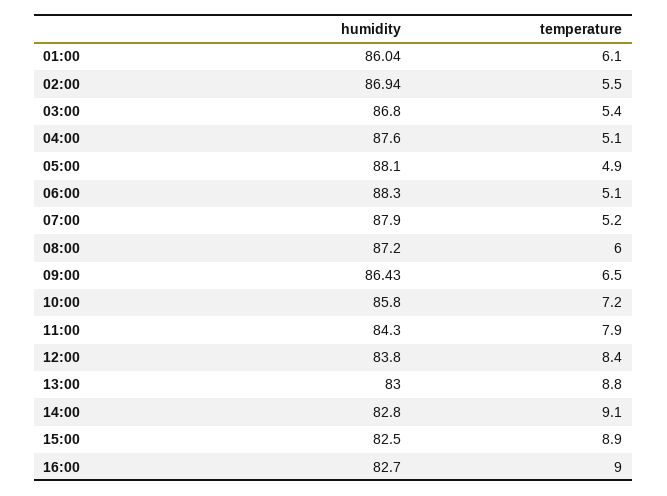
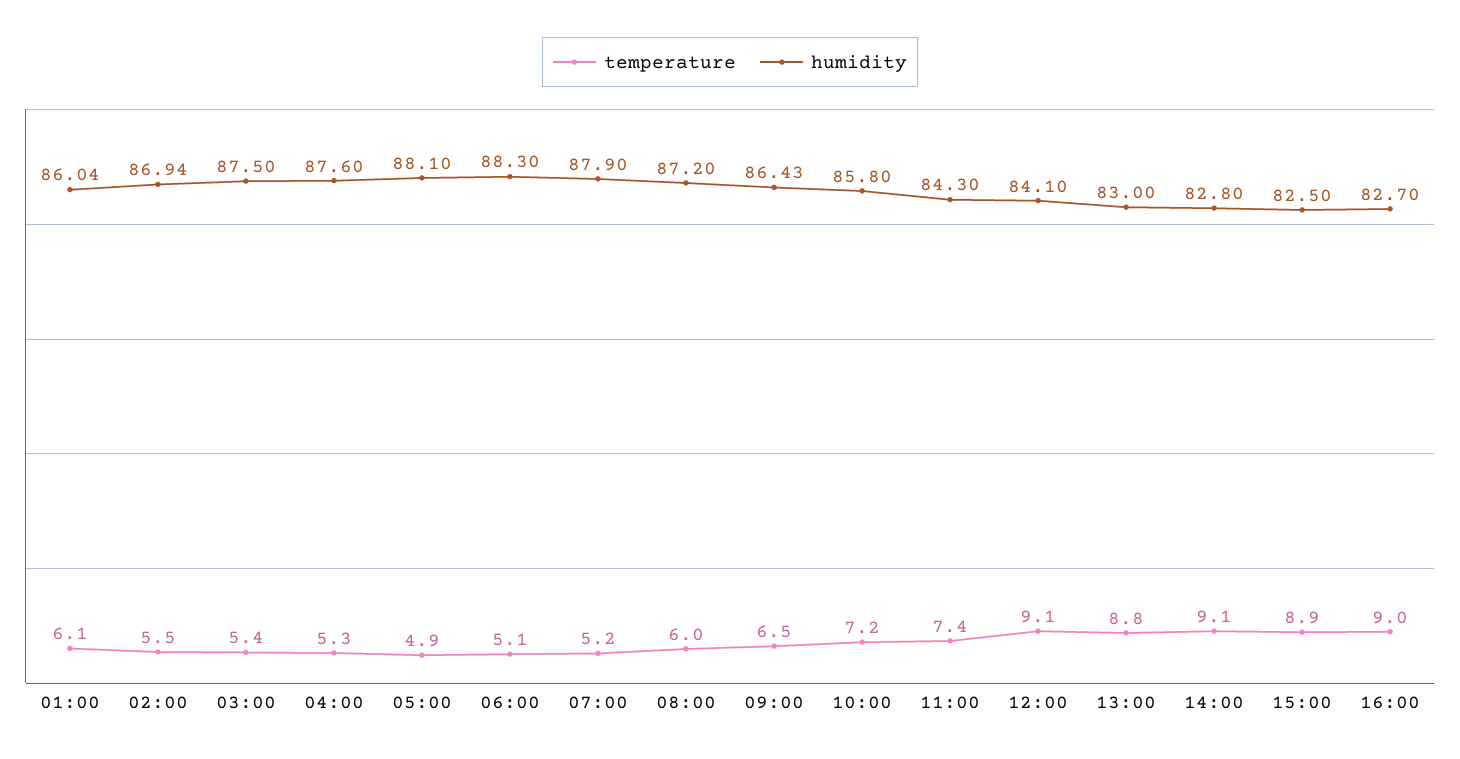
  {
    "humidity": {
      "01:00": 86.04,
      "02:00": 86.94,
-     "03:00": 86.8,
+     "03:00": 87.5,
      "04:00": 87.6,
      "05:00": 88.1,
      "06:00": 88.3,
      "07:00": 87.9,
      "08:00": 87.2,
      "09:00": 86.43,
      "10:00": 85.8,
      "11:00": 84.3,
-     "12:00": 83.8,
+     "12:00": 84.1,
      "13:00": 83,
      "14:00": 82.8,
      "15:00": 82.5,
      "16:00": 82.7
    },
    "temperature": {
      "01:00": 6.1,
      "02:00": 5.5,
      "03:00": 5.4,
-     "04:00": 5.1,
+     "04:00": 5.3,
      "05:00": 4.9,
      "06:00": 5.1,
      "07:00": 5.2,
      "08:00": 6,
      "09:00": 6.5,
      "10:00": 7.2,
-     "11:00": 7.9,
+     "11:00": 7.4,
-     "12:00": 8.4,
+     "12:00": 9.1,
      "13:00": 8.8,
      "14:00": 9.1,
      "15:00": 8.9,
      "16:00": 9
    }
  }

